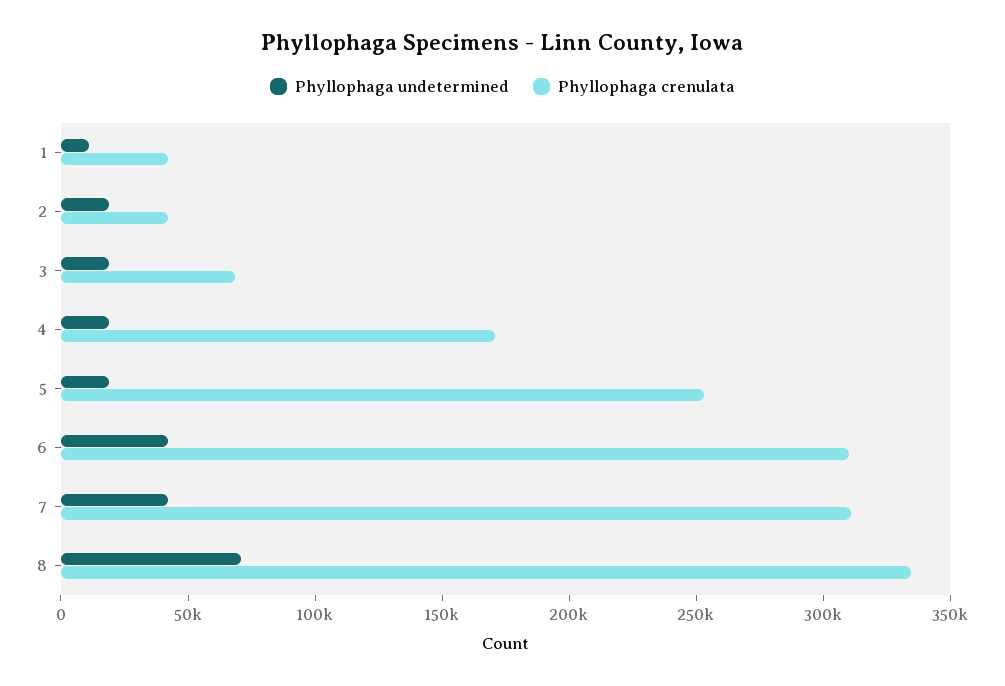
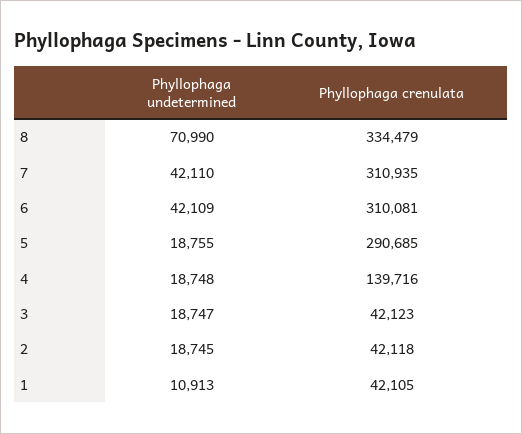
  {
    "Phyllophaga undetermined": {
      "1": 10913,
      "2": 18745,
      "3": 18747,
      "4": 18748,
      "5": 18755,
      "6": 42109,
      "7": 42110,
      "8": 70990
    },
    "Phyllophaga crenulata": {
      "1": 42105,
      "2": 42118,
-     "3": 70000,
+     "3": 42123,
-     "4": 170000,
+     "4": 139716,
-     "5": 250000,
+     "5": 290685,
      "6": 310081,
      "7": 310935,
      "8": 334479
    }
  }

